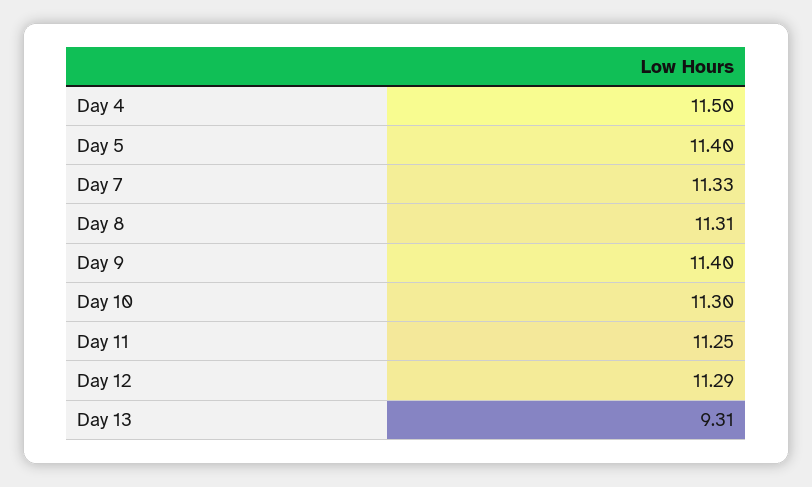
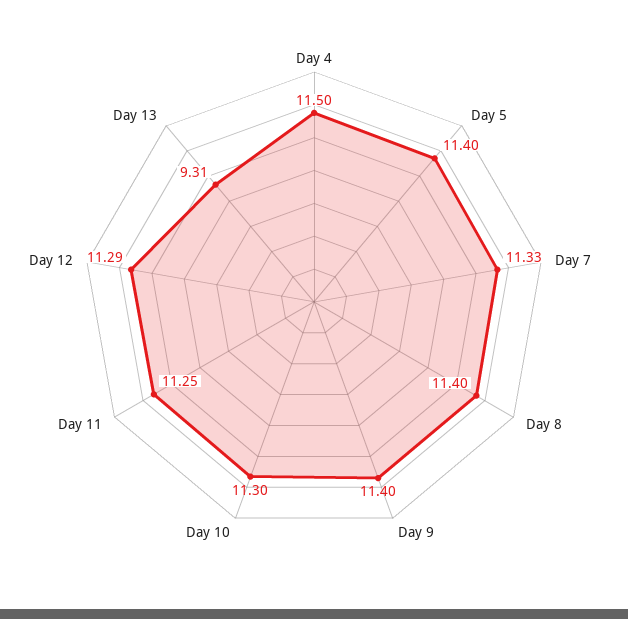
  {
    "Day 4": 11.5,
    "Day 5": 11.4,
    "Day 7": 11.33,
-   "Day 8": 11.31,
+   "Day 8": 11.4,
    "Day 9": 11.4,
    "Day 10": 11.3,
    "Day 11": 11.25,
    "Day 12": 11.29,
    "Day 13": 9.31
  }

